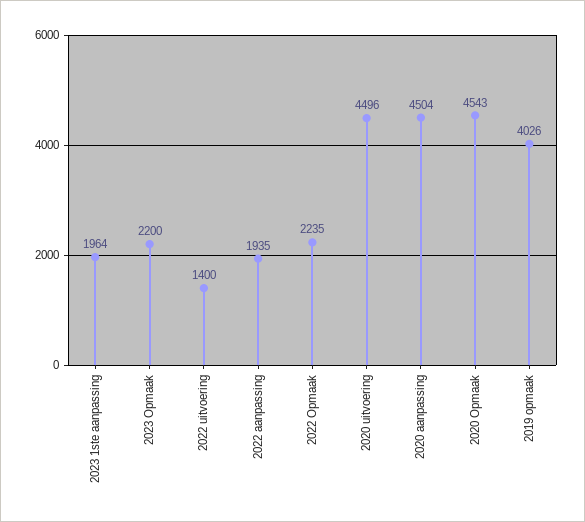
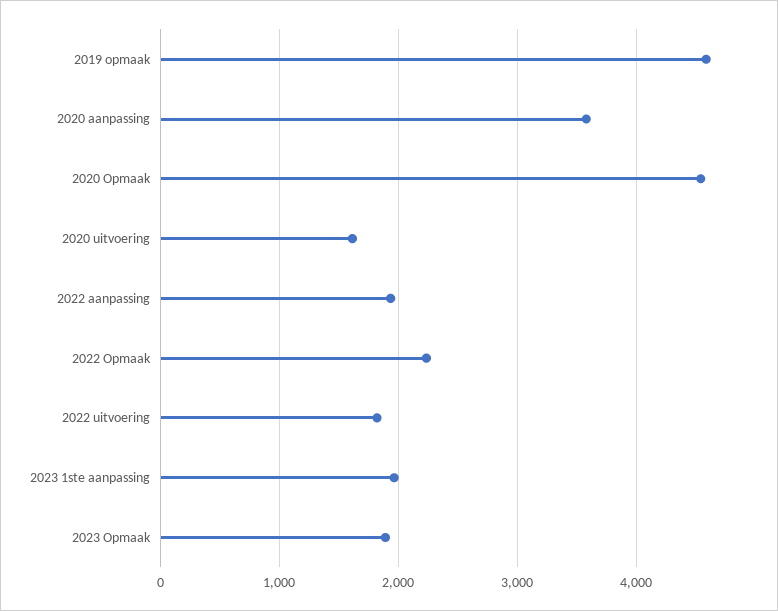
  {
    "2023 1ste aanpassing": 1964,
-   "2023 Opmaak": 2200,
+   "2023 Opmaak": 1900,
-   "2022 uitvoering": 1400,
+   "2022 uitvoering": 1800,
    "2022 aanpassing": 1935,
    "2022 Opmaak": 2235,
-   "2020 uitvoering": 4496,
+   "2020 uitvoering": 1600,
-   "2020 aanpassing": 4504,
+   "2020 aanpassing": 3600,
    "2020 Opmaak": 4543,
-   "2019 opmaak": 4026
+   "2019 opmaak": 4600
  }

